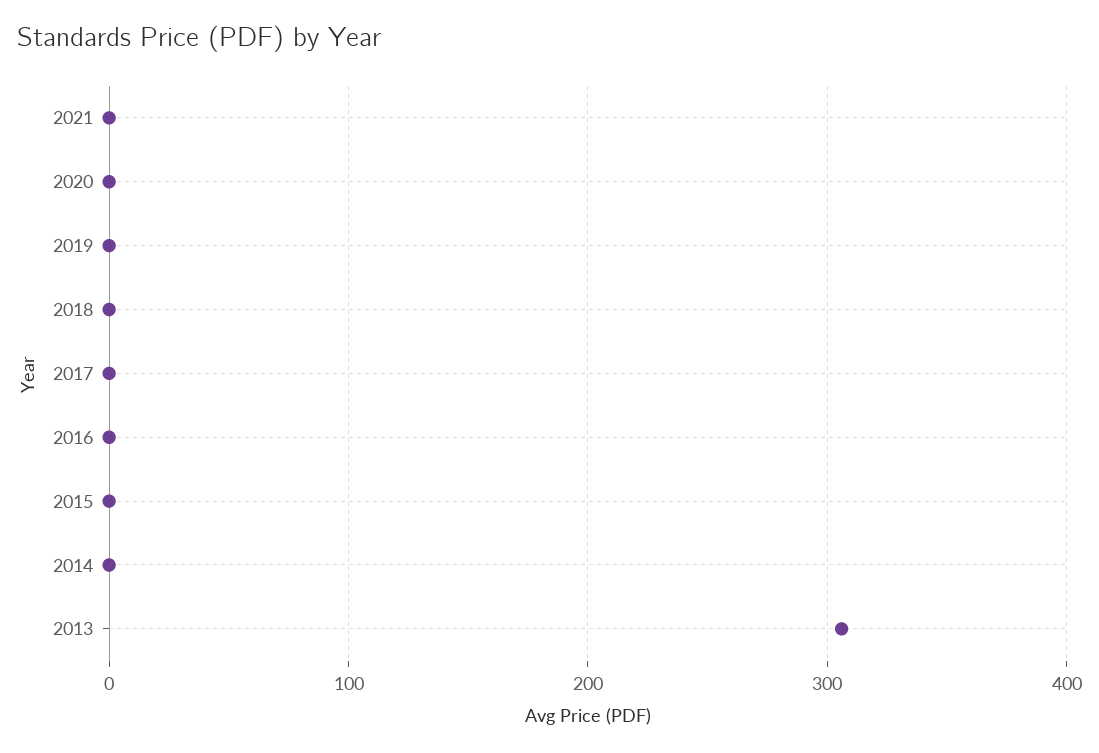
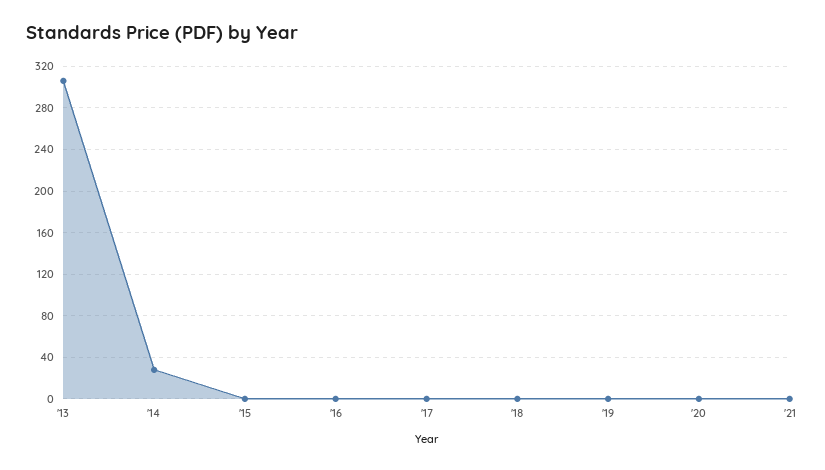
  {
    "2021": 0,
    "2020": 0,
    "2019": 0,
    "2018": 0,
    "2017": 0,
    "2016": 0,
    "2015": 0,
-   "2014": 0,
+   "2014": 30,
    "2013": 310
  }

